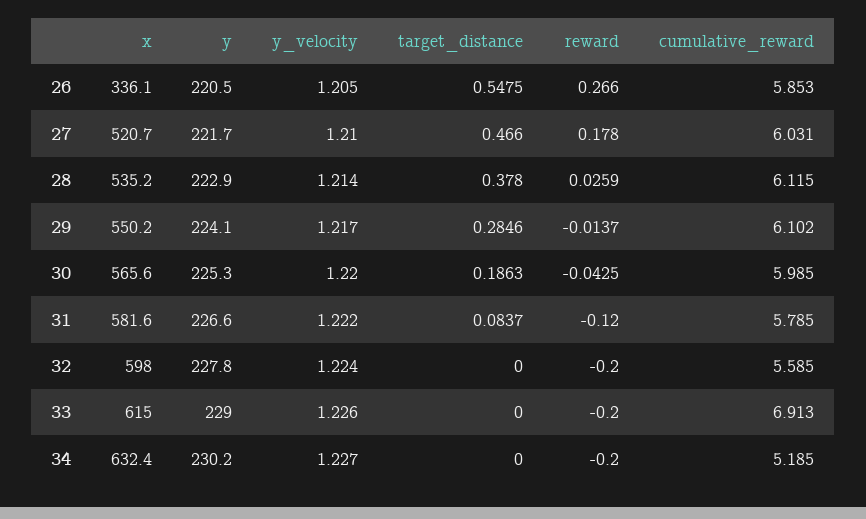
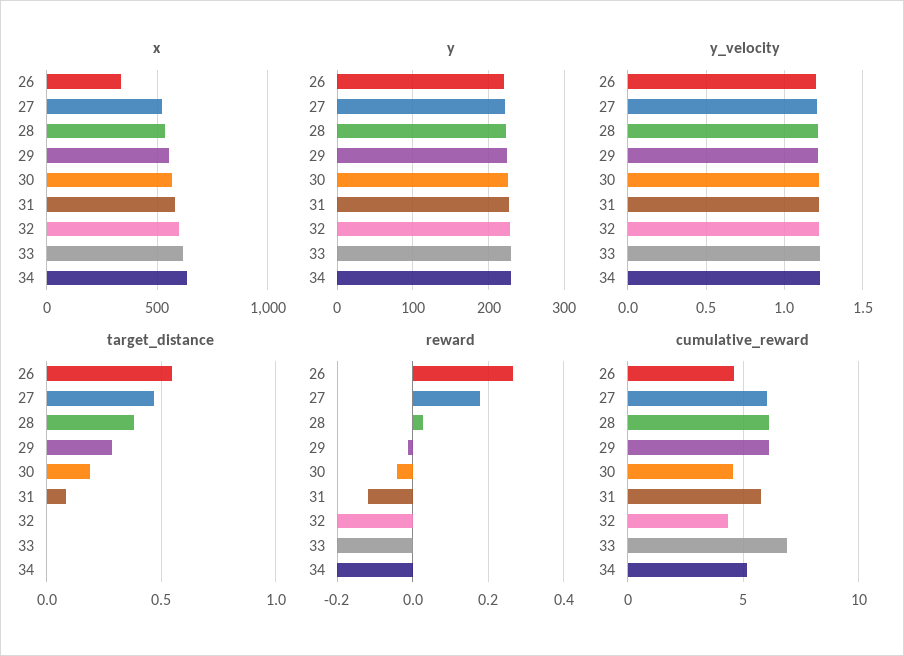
  {
    "x": {
      "26": 336.1,
      "27": 520.7,
      "28": 535.2,
      "29": 550.2,
      "30": 565.6,
      "31": 581.6,
      "32": 598,
      "33": 615,
      "34": 632.4
    },
    "y": {
      "26": 220.5,
      "27": 221.7,
      "28": 222.9,
      "29": 224.1,
      "30": 225.3,
      "31": 226.6,
      "32": 227.8,
      "33": 229,
      "34": 230.2
    },
    "y_velocity": {
      "26": 1.205,
      "27": 1.21,
      "28": 1.214,
      "29": 1.217,
      "30": 1.22,
      "31": 1.222,
      "32": 1.224,
      "33": 1.226,
      "34": 1.227
    },
    "target_distance": {
      "26": 0.5475,
      "27": 0.466,
      "28": 0.378,
      "29": 0.2846,
      "30": 0.1863,
      "31": 0.0837,
      "32": 0,
      "33": 0,
      "34": 0
    },
    "reward": {
      "26": 0.266,
      "27": 0.178,
      "28": 0.0259,
      "29": -0.0137,
      "30": -0.0425,
      "31": -0.12,
      "32": -0.2,
      "33": -0.2,
      "34": -0.2
    },
    "cumulative_reward": {
-     "26": 5.853,
+     "26": 4.5,
      "27": 6.031,
      "28": 6.115,
      "29": 6.102,
-     "30": 5.985,
+     "30": 4.5,
      "31": 5.785,
-     "32": 5.585,
+     "32": 4.5,
      "33": 6.913,
      "34": 5.185
    }
  }

